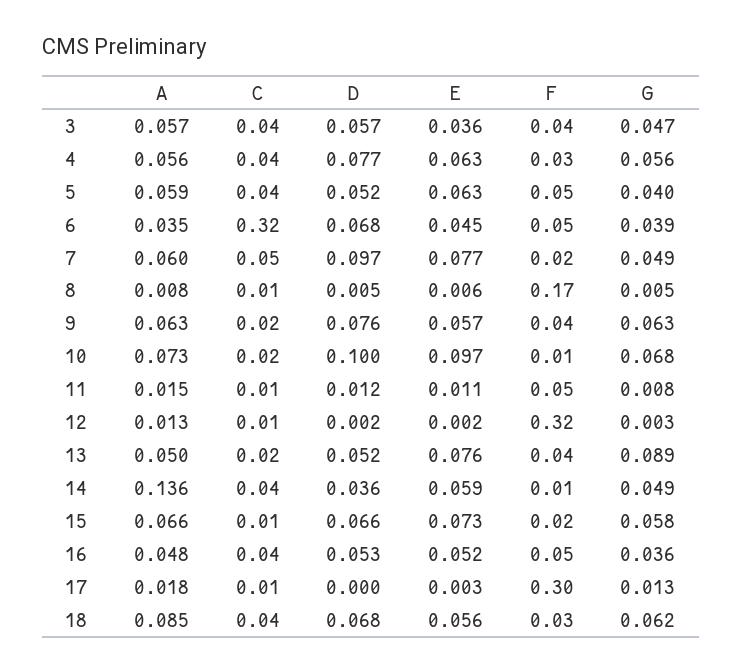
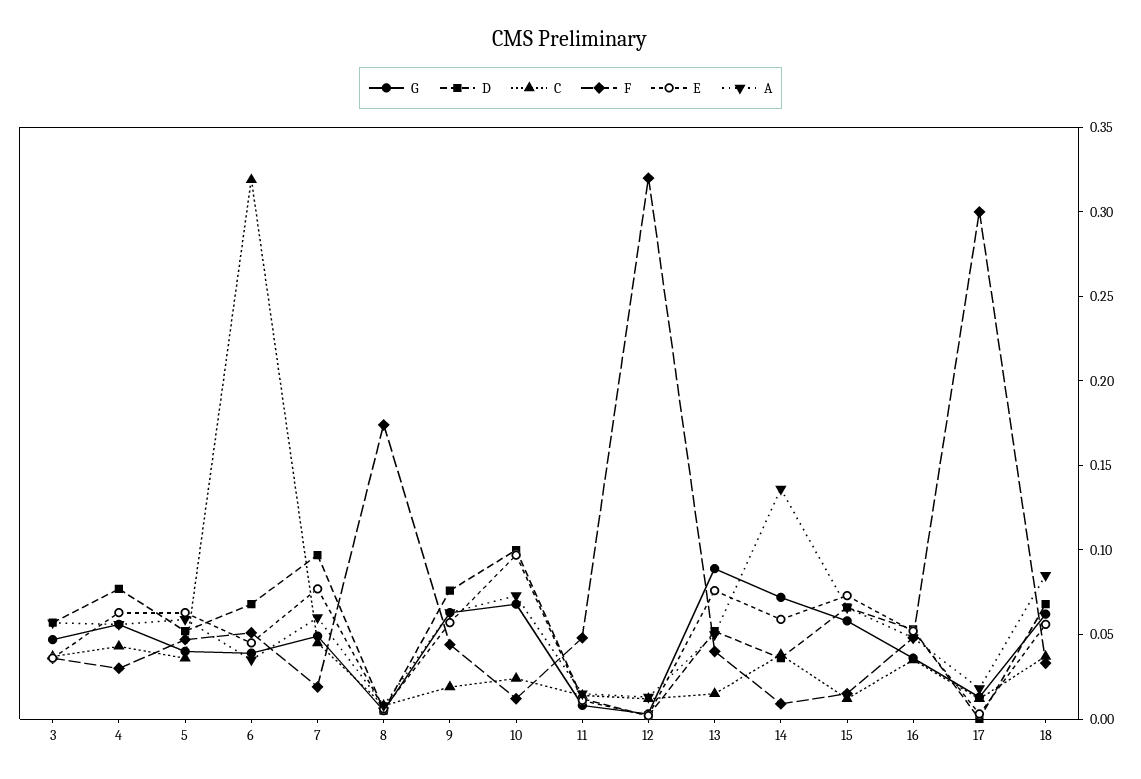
  {
    "A": {
      "3": 0.057,
      "4": 0.056,
      "5": 0.059,
      "6": 0.035,
      "7": 0.06,
      "8": 0.008,
      "9": 0.063,
      "10": 0.073,
      "11": 0.015,
      "12": 0.013,
      "13": 0.05,
      "14": 0.136,
      "15": 0.066,
      "16": 0.048,
      "17": 0.018,
      "18": 0.085
    },
    "C": {
      "3": 0.04,
      "4": 0.04,
      "5": 0.04,
      "6": 0.32,
      "7": 0.05,
      "8": 0.01,
      "9": 0.02,
      "10": 0.02,
      "11": 0.01,
      "12": 0.01,
      "13": 0.02,
      "14": 0.04,
      "15": 0.01,
      "16": 0.04,
      "17": 0.01,
      "18": 0.04
    },
    "D": {
      "3": 0.057,
      "4": 0.077,
      "5": 0.052,
      "6": 0.068,
      "7": 0.097,
      "8": 0.005,
      "9": 0.076,
      "10": 0.1,
      "11": 0.012,
      "12": 0.002,
      "13": 0.052,
      "14": 0.036,
      "15": 0.066,
      "16": 0.053,
      "17": 0,
      "18": 0.068
    },
    "E": {
      "3": 0.036,
      "4": 0.063,
      "5": 0.063,
      "6": 0.045,
      "7": 0.077,
      "8": 0.006,
      "9": 0.057,
      "10": 0.097,
      "11": 0.011,
      "12": 0.002,
      "13": 0.076,
      "14": 0.059,
      "15": 0.073,
      "16": 0.052,
      "17": 0.003,
      "18": 0.056
    },
    "F": {
      "3": 0.04,
      "4": 0.03,
      "5": 0.05,
      "6": 0.05,
      "7": 0.02,
      "8": 0.17,
      "9": 0.04,
      "10": 0.01,
      "11": 0.05,
      "12": 0.32,
      "13": 0.04,
      "14": 0.01,
      "15": 0.02,
      "16": 0.05,
      "17": 0.3,
      "18": 0.03
    },
    "G": {
      "3": 0.047,
      "4": 0.056,
      "5": 0.04,
      "6": 0.039,
      "7": 0.049,
      "8": 0.005,
      "9": 0.063,
      "10": 0.068,
      "11": 0.008,
      "12": 0.003,
      "13": 0.089,
-     "14": 0.049,
+     "14": 0.07,
      "15": 0.058,
      "16": 0.036,
      "17": 0.013,
      "18": 0.062
    }
  }

